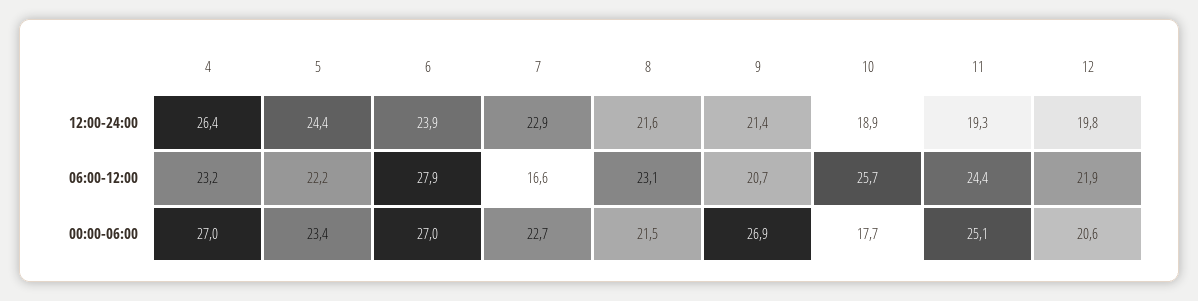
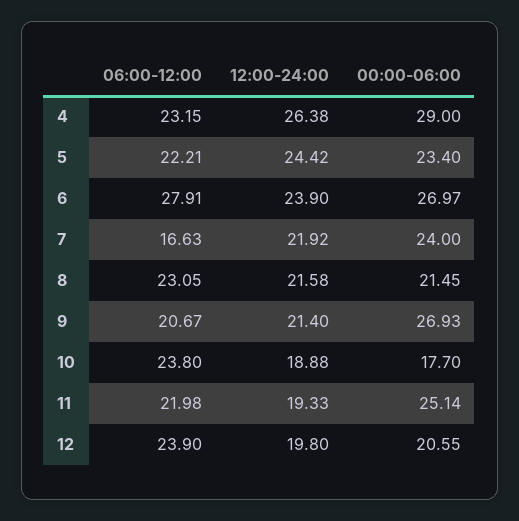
  {
    "4": {
      "12:00-24:00": 26.38,
      "06:00-12:00": 23.15,
-     "00:00-06:00": 27
+     "00:00-06:00": 29
    },
    "5": {
      "12:00-24:00": 24.42,
      "06:00-12:00": 22.21,
      "00:00-06:00": 23.4
    },
    "6": {
      "12:00-24:00": 23.9,
      "06:00-12:00": 27.91,
      "00:00-06:00": 26.97
    },
    "7": {
-     "12:00-24:00": 22.9,
+     "12:00-24:00": 21.92,
      "06:00-12:00": 16.63,
-     "00:00-06:00": 22.7
+     "00:00-06:00": 24
    },
    "8": {
      "12:00-24:00": 21.58,
      "06:00-12:00": 23.05,
      "00:00-06:00": 21.45
    },
    "9": {
      "12:00-24:00": 21.4,
      "06:00-12:00": 20.67,
      "00:00-06:00": 26.93
    },
    "10": {
      "12:00-24:00": 18.88,
-     "06:00-12:00": 25.7,
+     "06:00-12:00": 23.8,
      "00:00-06:00": 17.7
    },
    "11": {
      "12:00-24:00": 19.33,
-     "06:00-12:00": 24.4,
+     "06:00-12:00": 21.98,
      "00:00-06:00": 25.14
    },
    "12": {
      "12:00-24:00": 19.8,
-     "06:00-12:00": 21.9,
+     "06:00-12:00": 23.9,
      "00:00-06:00": 20.55
    }
  }

